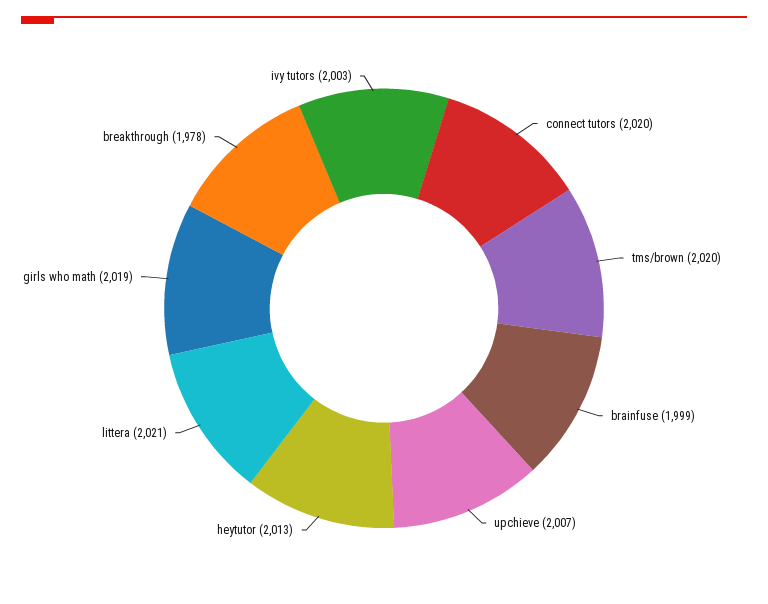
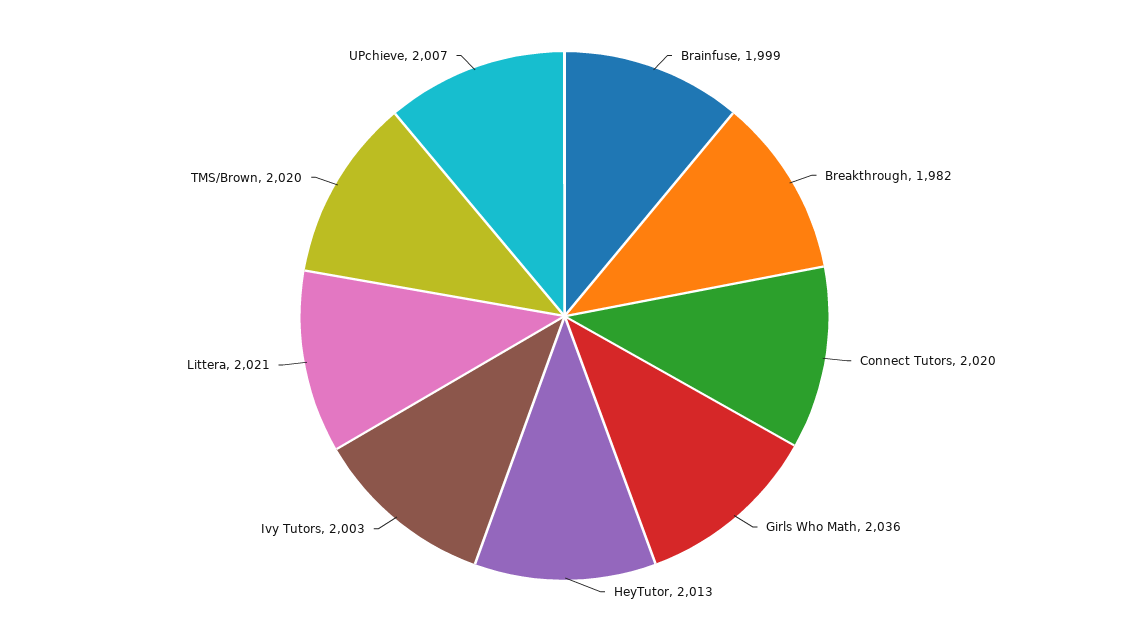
  {
    "connect tutors": 2020,
    "tms/brown": 2020,
    "brainfuse": 1999,
    "upchieve": 2007,
    "heytutor": 2013,
    "littera": 2021,
-   "girls who math": 2019,
+   "girls who math": 2036,
-   "breakthrough": 1978,
+   "breakthrough": 1982,
    "ivy tutors": 2003
  }

